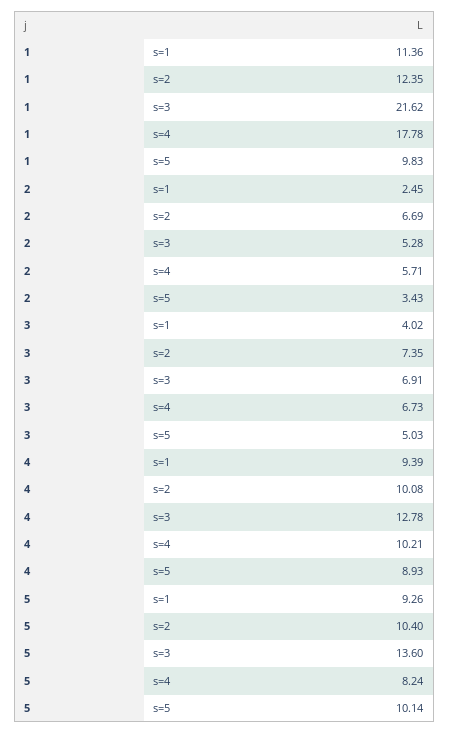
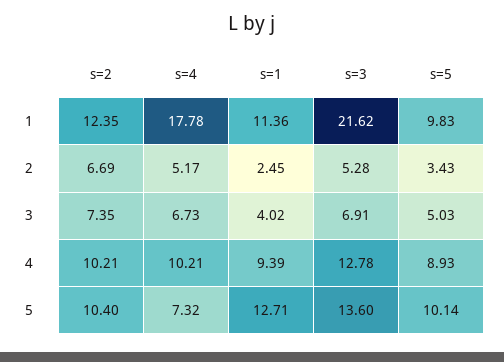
  {
    "1": {
      "s=1": 11.36,
      "s=2": 12.35,
      "s=3": 21.62,
      "s=4": 17.78,
      "s=5": 9.83
    },
    "2": {
      "s=1": 2.45,
      "s=2": 6.69,
      "s=3": 5.28,
-     "s=4": 5.71,
+     "s=4": 5.17,
      "s=5": 3.43
    },
    "3": {
      "s=1": 4.02,
      "s=2": 7.35,
      "s=3": 6.91,
      "s=4": 6.73,
      "s=5": 5.03
    },
    "4": {
      "s=1": 9.39,
-     "s=2": 10.08,
+     "s=2": 10.21,
      "s=3": 12.78,
      "s=4": 10.21,
      "s=5": 8.93
    },
    "5": {
-     "s=1": 9.26,
+     "s=1": 12.71,
      "s=2": 10.4,
      "s=3": 13.6,
-     "s=4": 8.24,
+     "s=4": 7.32,
      "s=5": 10.14
    }
  }

